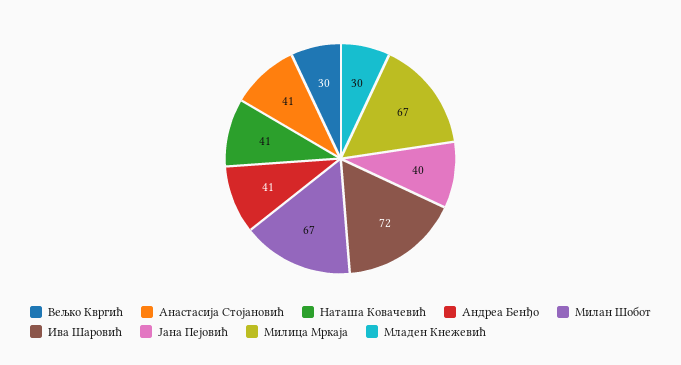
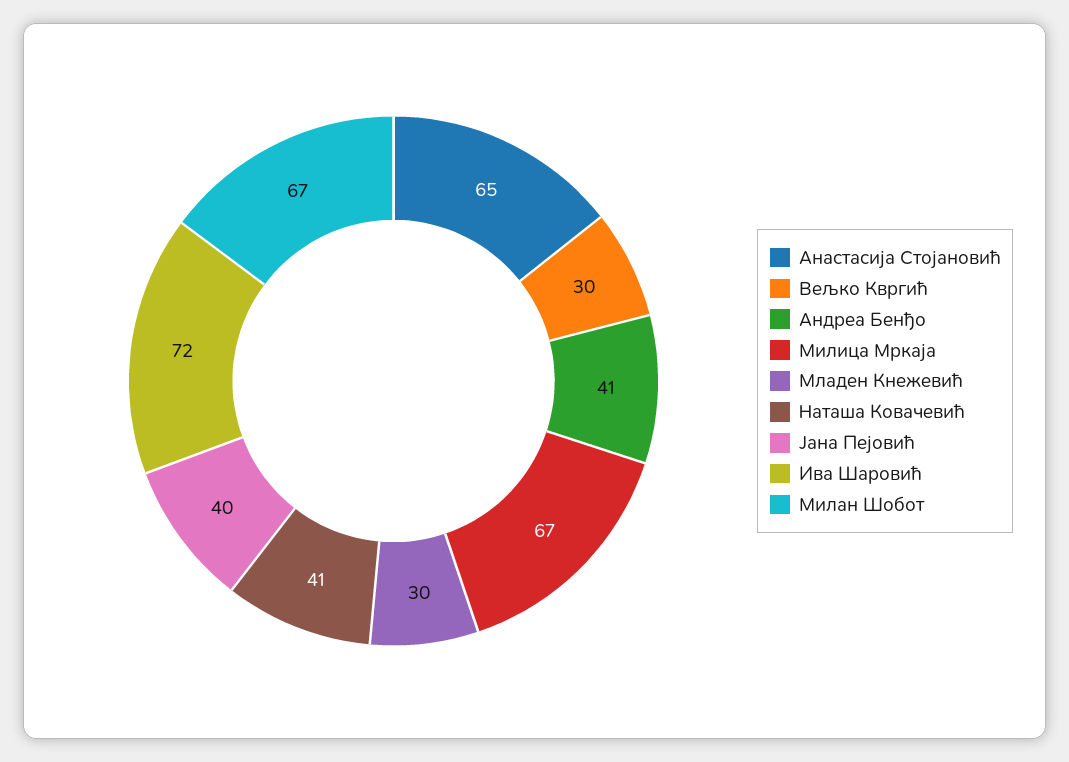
  {
    "Вељко Квргић": 30,
-   "Анастасија Стојановић": 41,
+   "Анастасија Стојановић": 65,
    "Наташа Ковачевић": 41,
    "Андреа Бенђо": 41,
    "Милан Шобот": 67,
    "Ива Шаровић": 72,
    "Јана Пејовић": 40,
    "Милица Мркаја": 67,
    "Младен Кнежевић": 30
  }

